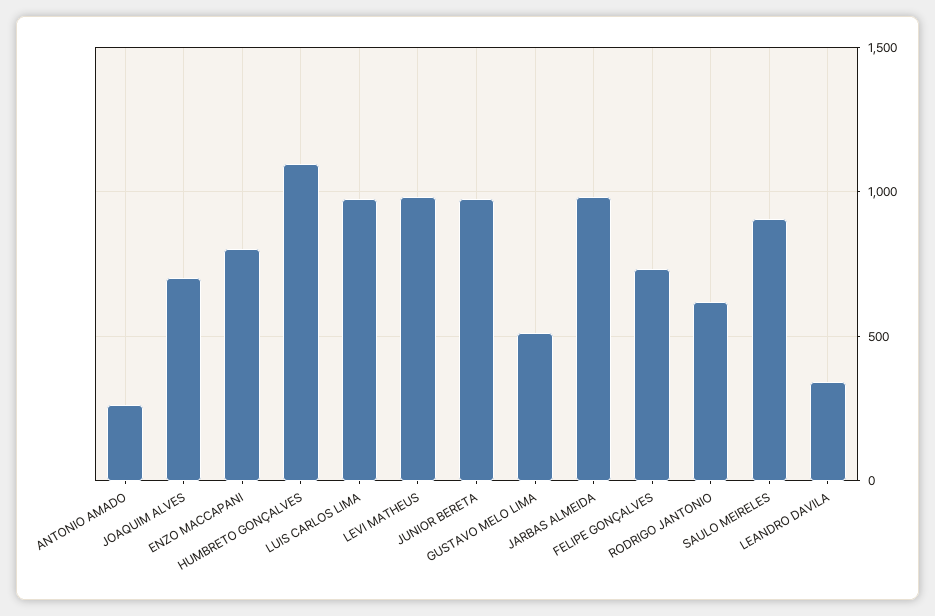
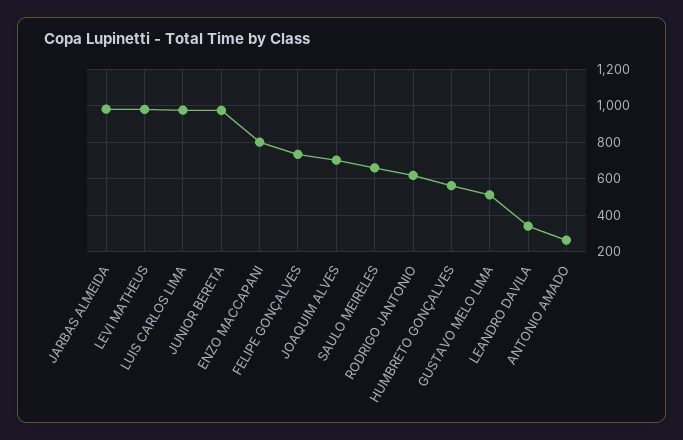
  {
    "ANTONIO AMADO": 250,
    "JOAQUIM ALVES": 700,
    "ENZO MACCAPANI": 800,
-   "HUMBRETO GONÇALVES": 1100,
+   "HUMBRETO GONÇALVES": 550,
    "LUIS CARLOS LIMA": 1000,
    "LEVI MATHEUS": 1000,
    "JUNIOR BERETA": 950,
    "GUSTAVO MELO LIMA": 500,
    "JARBAS ALMEIDA": 1000,
    "FELIPE GONÇALVES": 750,
    "RODRIGO JANTONIO": 600,
-   "SAULO MEIRELES": 900,
+   "SAULO MEIRELES": 650,
    "LEANDRO DAVILA": 350
  }

